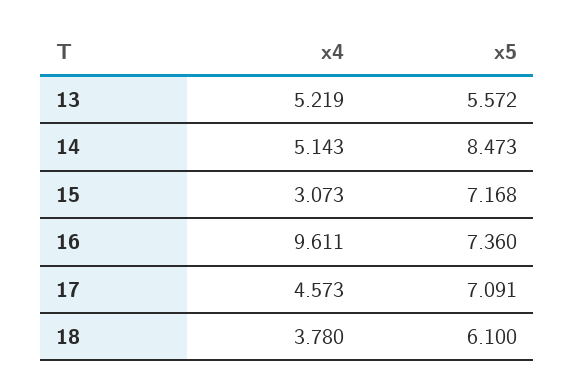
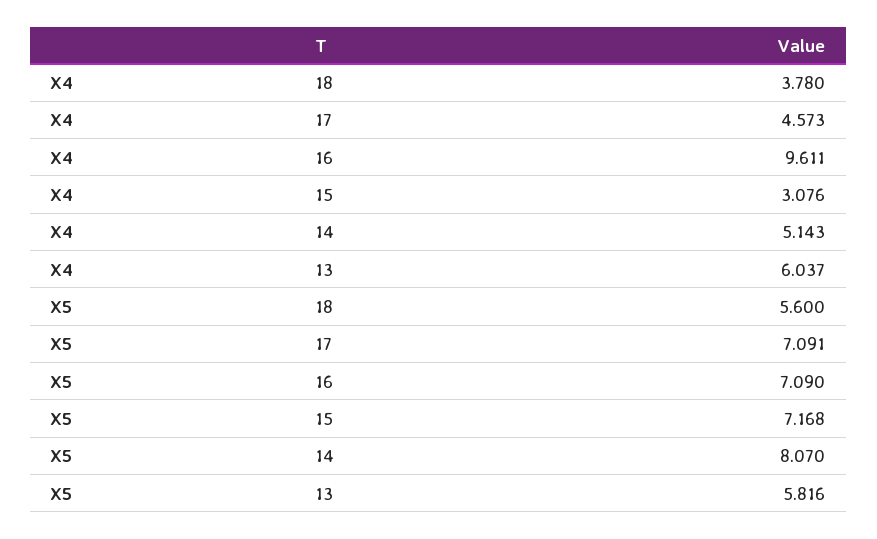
  {
    "x4": {
-     "13": 5.219,
+     "13": 6.037,
      "14": 5.143,
-     "15": 3.073,
+     "15": 3.076,
      "16": 9.611,
      "17": 4.573,
      "18": 3.78
    },
    "x5": {
-     "13": 5.572,
+     "13": 5.816,
-     "14": 8.473,
+     "14": 8.07,
      "15": 7.168,
-     "16": 7.36,
+     "16": 7.09,
      "17": 7.091,
-     "18": 6.1
+     "18": 5.6
    }
  }

